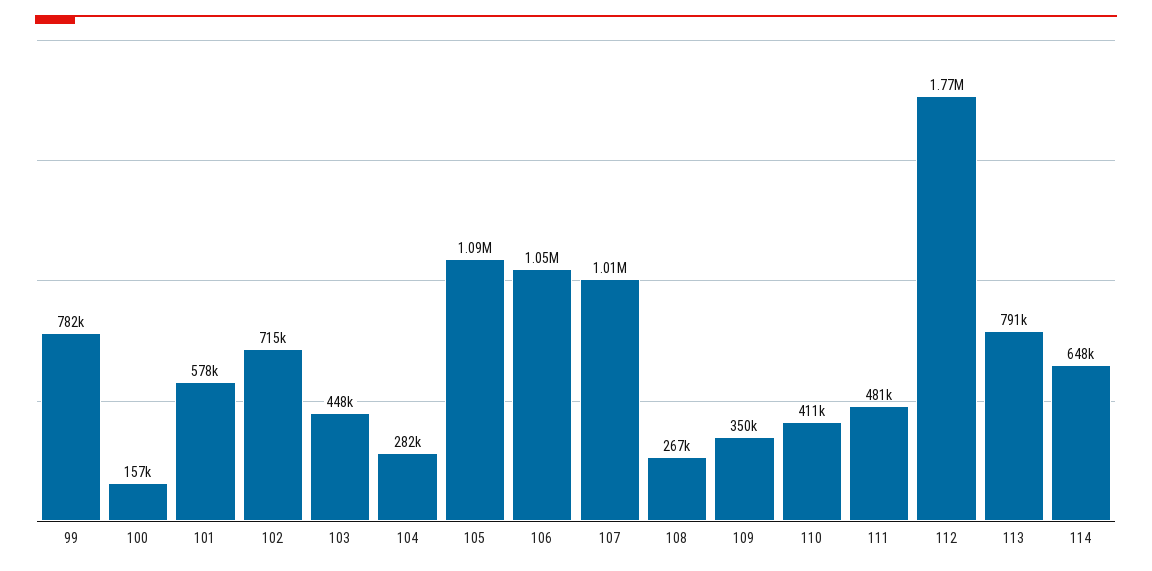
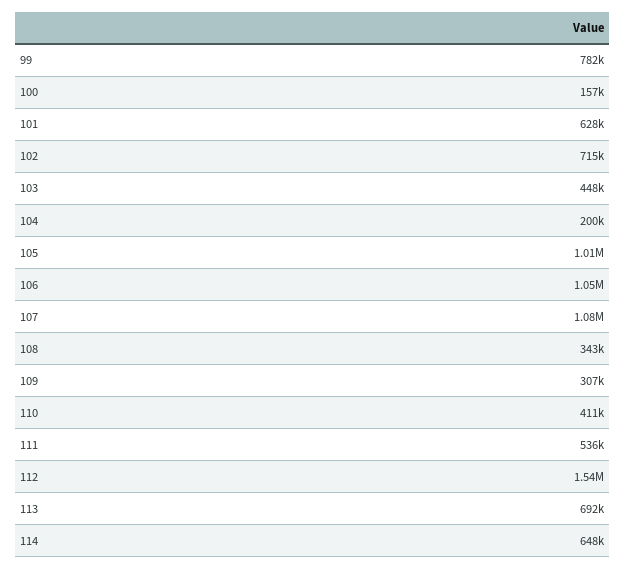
  {
    "99": 782000,
    "100": 157000,
-   "101": 578000,
+   "101": 628000,
    "102": 715000,
    "103": 448000,
-   "104": 282000,
+   "104": 200000,
-   "105": 1090000,
+   "105": 1010000,
    "106": 1050000,
-   "107": 1010000,
+   "107": 1080000,
-   "108": 267000,
+   "108": 343000,
-   "109": 350000,
+   "109": 307000,
    "110": 411000,
-   "111": 481000,
+   "111": 536000,
-   "112": 1770000,
+   "112": 1540000,
-   "113": 791000,
+   "113": 692000,
    "114": 648000
  }

